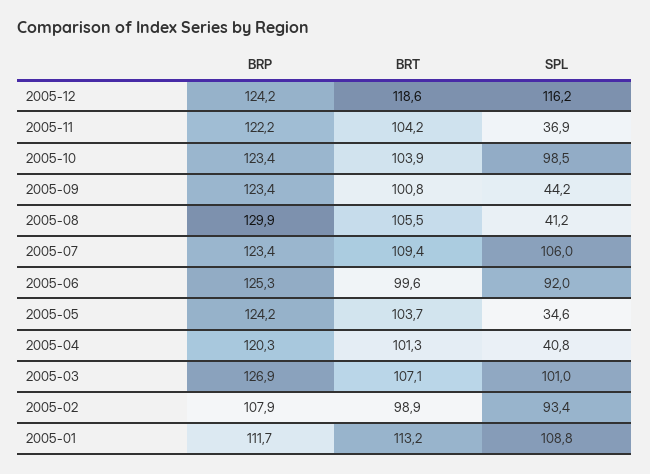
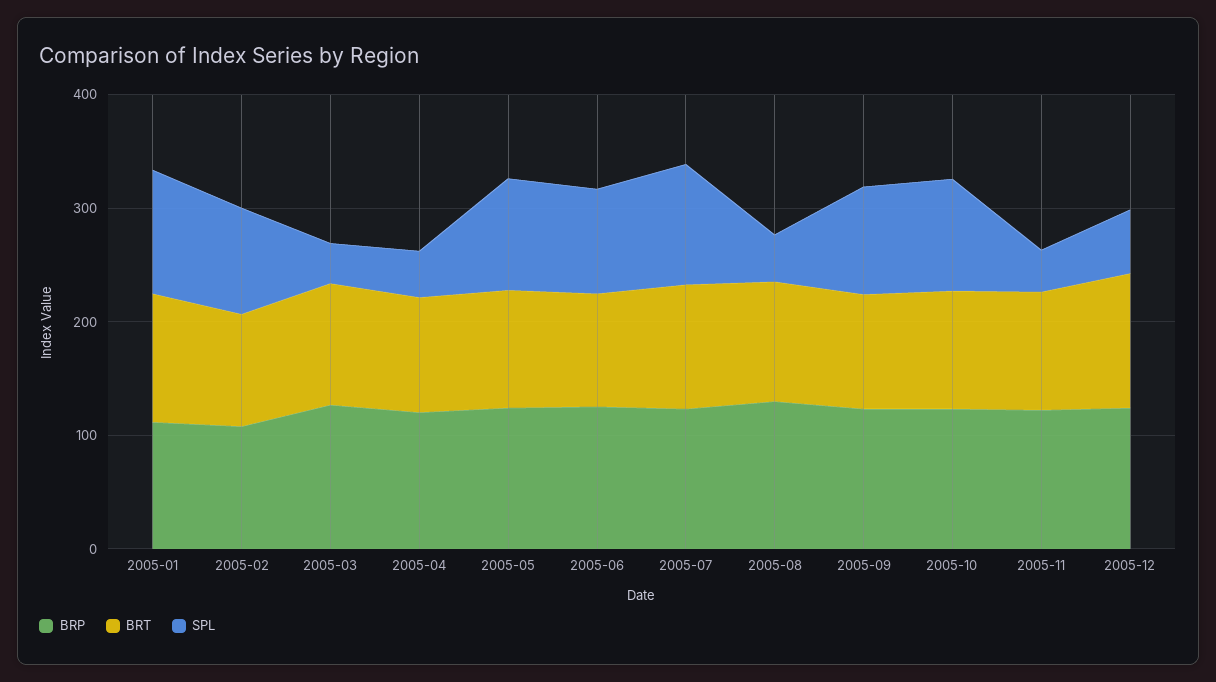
  {
    "BRP": {
      "2005-12": 124.2,
      "2005-11": 122.2,
      "2005-10": 123.4,
      "2005-09": 123.4,
      "2005-08": 129.9,
      "2005-07": 123.4,
      "2005-06": 125.3,
      "2005-05": 124.2,
      "2005-04": 120.3,
      "2005-03": 126.9,
      "2005-02": 107.9,
      "2005-01": 111.7
    },
    "BRT": {
      "2005-12": 118.6,
      "2005-11": 104.2,
      "2005-10": 103.9,
      "2005-09": 100.8,
      "2005-08": 105.5,
      "2005-07": 109.4,
      "2005-06": 99.6,
      "2005-05": 103.7,
      "2005-04": 101.3,
      "2005-03": 107.1,
      "2005-02": 98.9,
      "2005-01": 113.2
    },
    "SPL": {
-     "2005-12": 116.2,
+     "2005-12": 60,
      "2005-11": 36.9,
      "2005-10": 98.5,
-     "2005-09": 44.2,
+     "2005-09": 100,
      "2005-08": 41.2,
      "2005-07": 106,
      "2005-06": 92,
-     "2005-05": 34.6,
+     "2005-05": 100,
      "2005-04": 40.8,
-     "2005-03": 101,
+     "2005-03": 40,
      "2005-02": 93.4,
      "2005-01": 108.8
    }
  }

